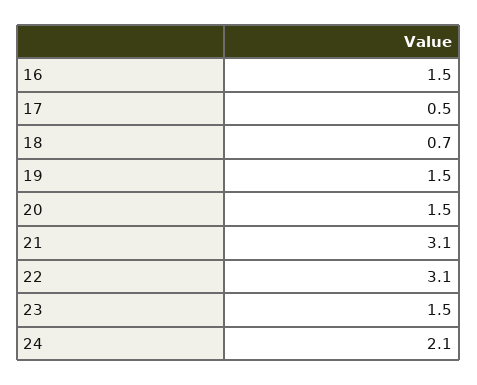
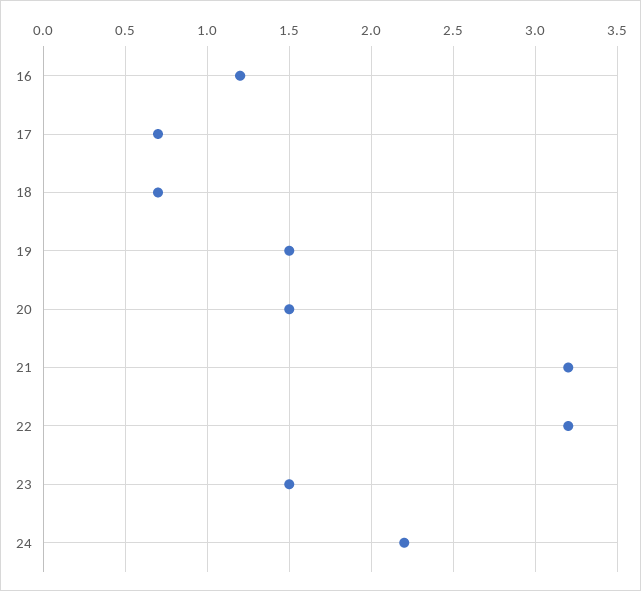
  {
-   "16": 1.5,
+   "16": 1.2,
-   "17": 0.5,
+   "17": 0.7,
    "18": 0.7,
    "19": 1.5,
    "20": 1.5,
-   "21": 3.1,
+   "21": 3.2,
-   "22": 3.1,
+   "22": 3.2,
    "23": 1.5,
-   "24": 2.1
+   "24": 2.2
  }

